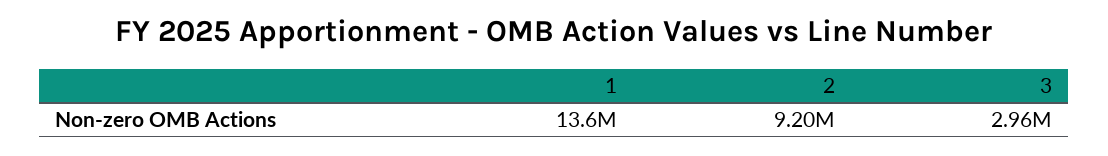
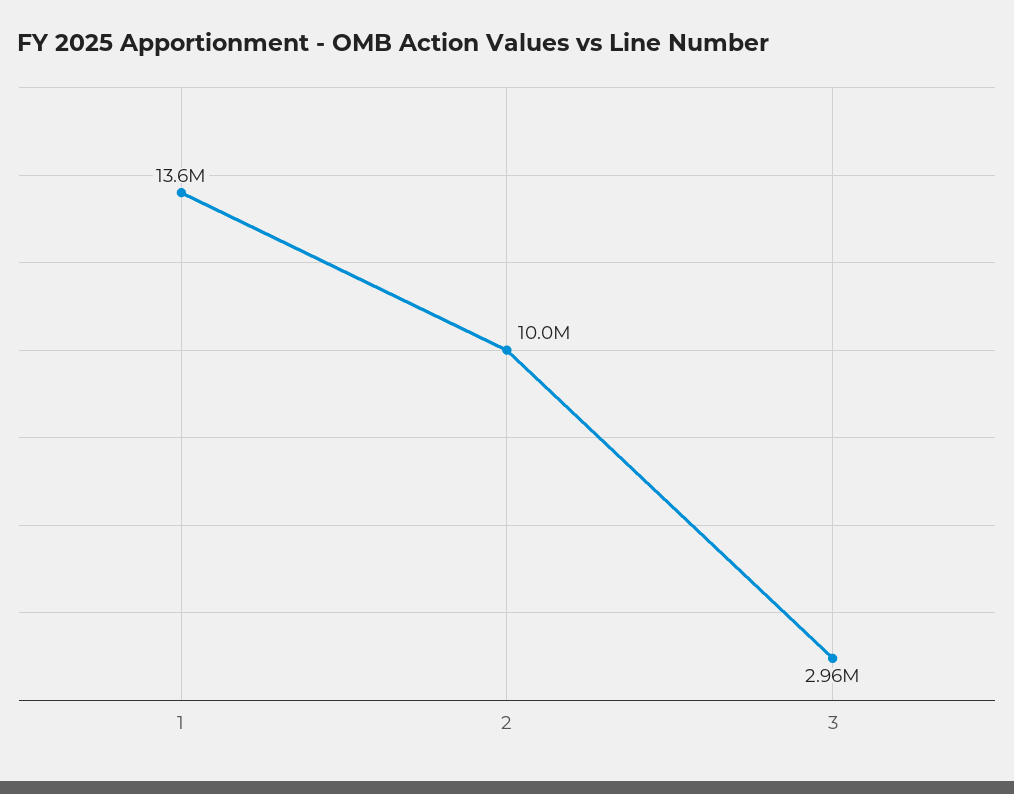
  {
    "1": 13600000,
-   "2": 9200000,
+   "2": 10000000,
    "3": 2960000
  }

